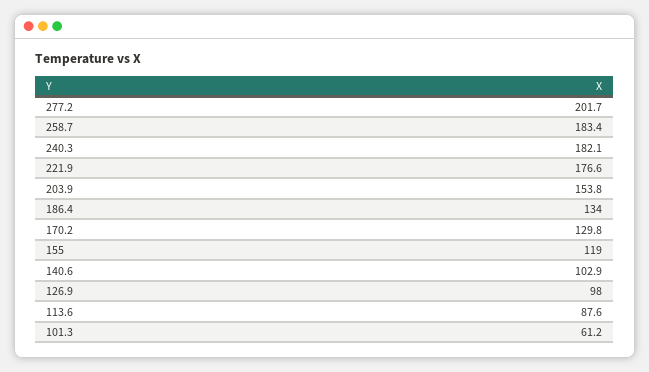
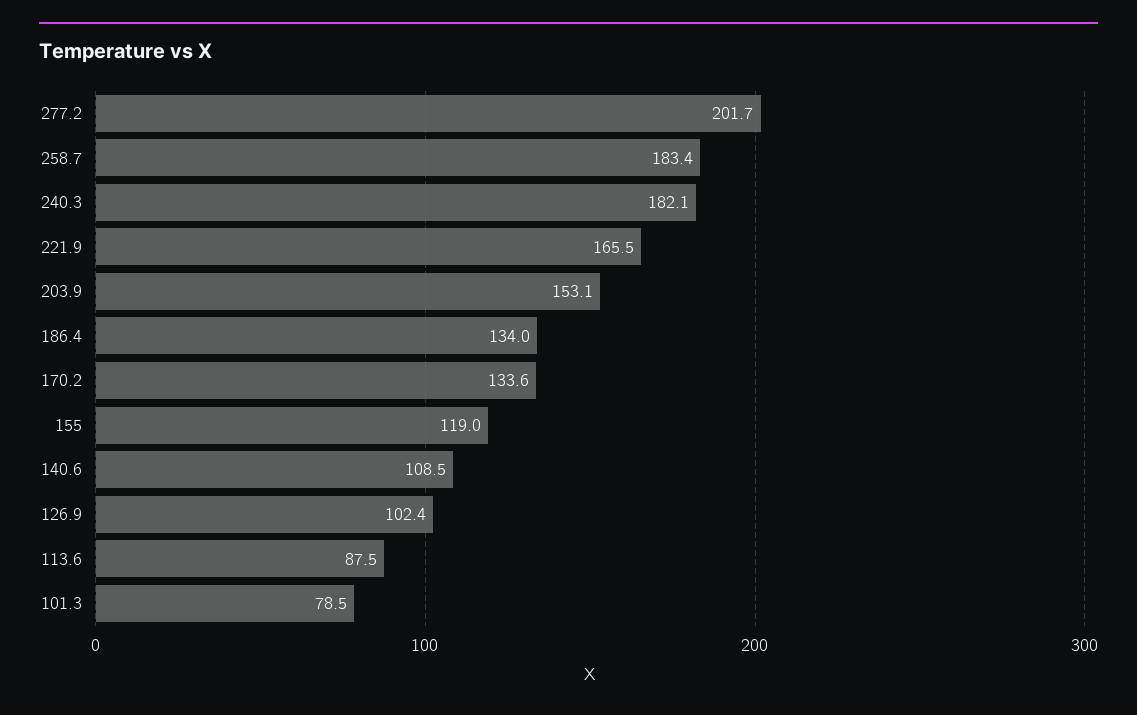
  {
    "277.2": 201.7,
    "258.7": 183.4,
    "240.3": 182.1,
-   "221.9": 176.6,
+   "221.9": 165.5,
-   "203.9": 153.8,
+   "203.9": 153.1,
    "186.4": 134,
-   "170.2": 129.8,
+   "170.2": 133.6,
    "155": 119,
-   "140.6": 102.9,
+   "140.6": 108.5,
-   "126.9": 98,
+   "126.9": 102.4,
-   "113.6": 87.6,
+   "113.6": 87.5,
-   "101.3": 61.2
+   "101.3": 78.5
  }

